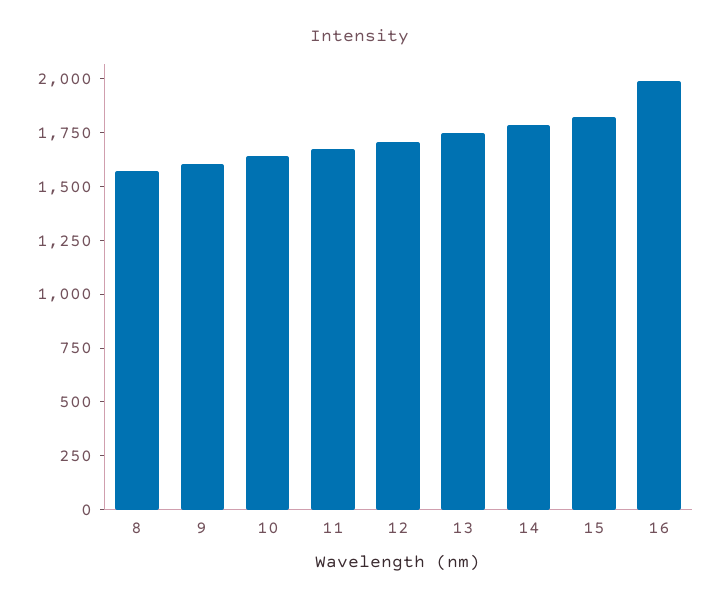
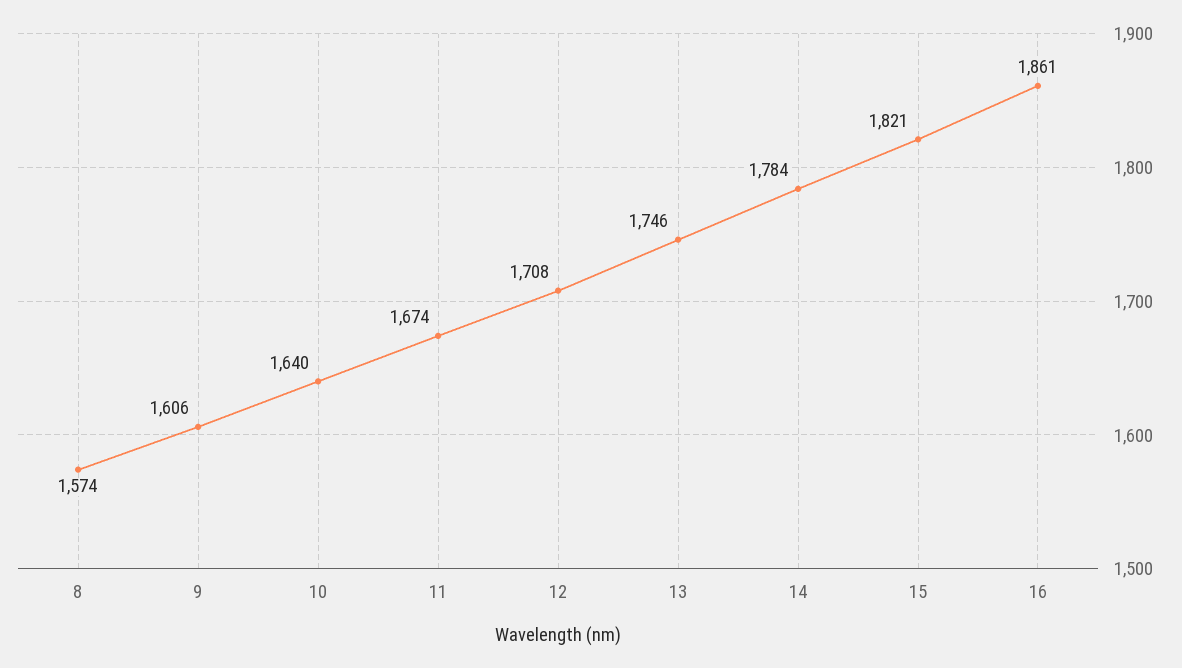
  {
    "8": 1574,
    "9": 1606,
    "10": 1640,
    "11": 1674,
    "12": 1708,
    "13": 1746,
    "14": 1784,
    "15": 1821,
-   "16": 2000
+   "16": 1861
  }

